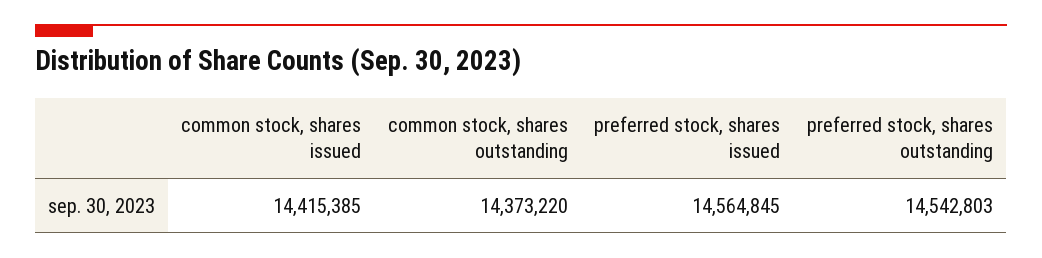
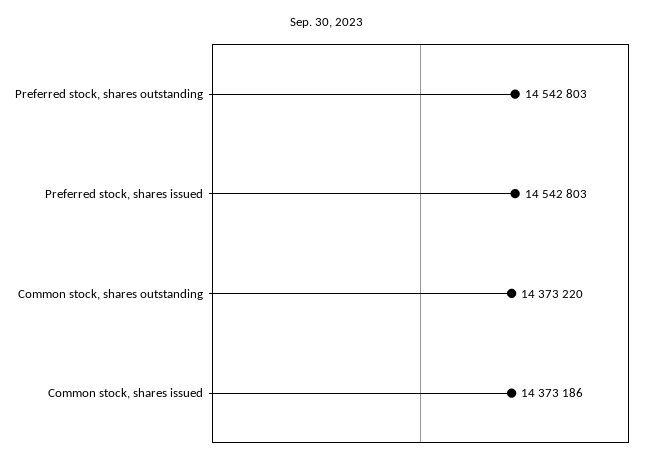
  {
-   "common stock, shares issued": 14415385,
+   "common stock, shares issued": 14373186,
    "common stock, shares outstanding": 14373220,
-   "preferred stock, shares issued": 14564845,
+   "preferred stock, shares issued": 14542803,
    "preferred stock, shares outstanding": 14542803
  }

